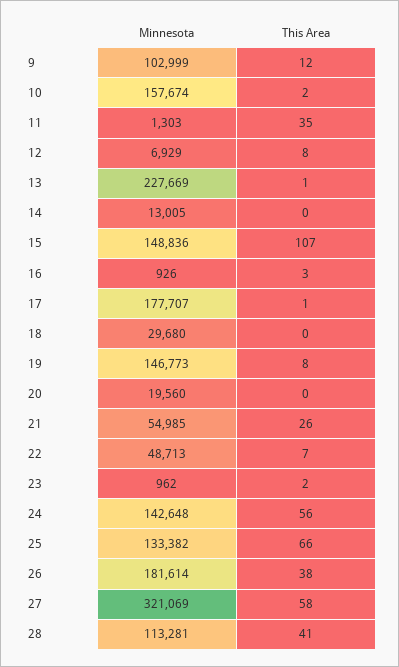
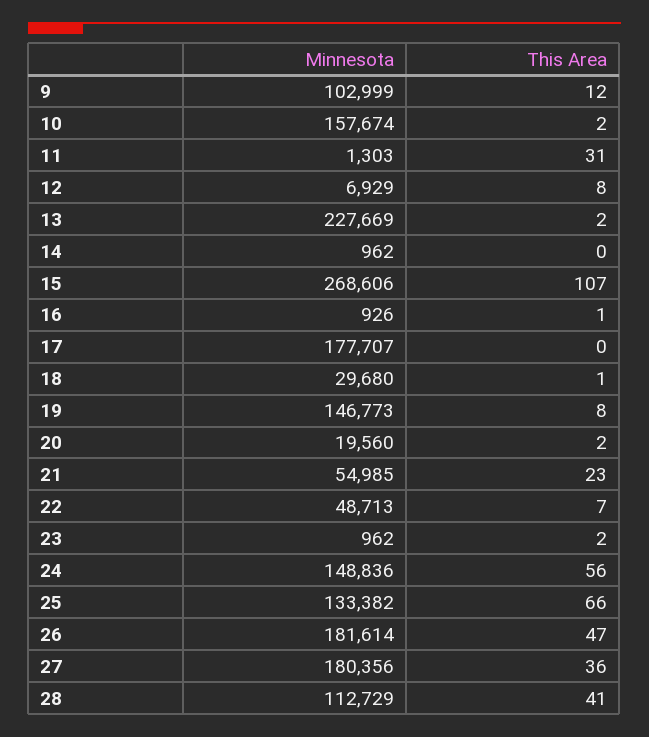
  {
    "Minnesota": {
      "9": 102999,
      "10": 157674,
      "11": 1303,
      "12": 6929,
      "13": 227669,
-     "14": 13005,
+     "14": 962,
-     "15": 148836,
+     "15": 268606,
      "16": 926,
      "17": 177707,
      "18": 29680,
      "19": 146773,
      "20": 19560,
      "21": 54985,
      "22": 48713,
      "23": 962,
-     "24": 142648,
+     "24": 148836,
      "25": 133382,
      "26": 181614,
-     "27": 321069,
+     "27": 180356,
-     "28": 113281
+     "28": 112729
    },
    "This Area": {
      "9": 12,
      "10": 2,
-     "11": 35,
+     "11": 31,
      "12": 8,
-     "13": 1,
+     "13": 2,
      "14": 0,
      "15": 107,
-     "16": 3,
+     "16": 1,
-     "17": 1,
+     "17": 0,
-     "18": 0,
+     "18": 1,
      "19": 8,
-     "20": 0,
+     "20": 2,
-     "21": 26,
+     "21": 23,
      "22": 7,
      "23": 2,
      "24": 56,
      "25": 66,
-     "26": 38,
+     "26": 47,
-     "27": 58,
+     "27": 36,
      "28": 41
    }
  }

